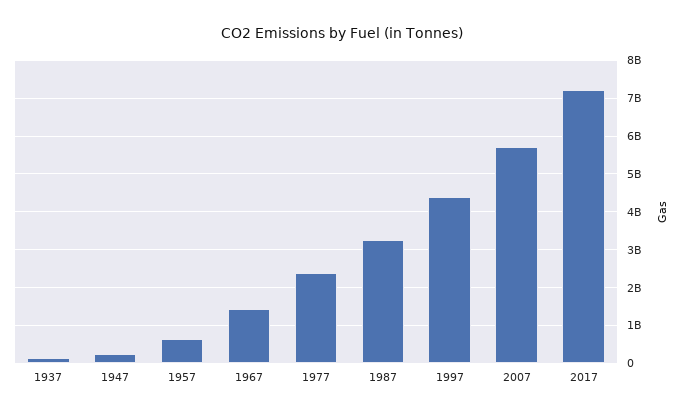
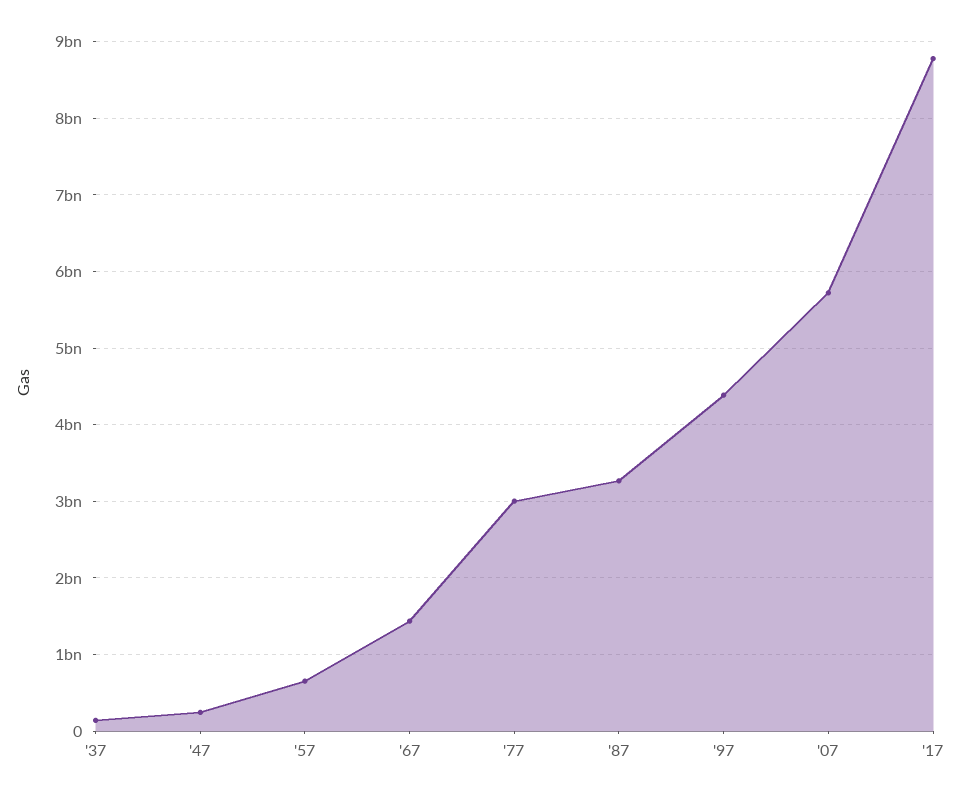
  {
    "1937": 100000000,
    "1947": 200000000,
    "1957": 700000000,
    "1967": 1400000000,
-   "1977": 2400000000,
+   "1977": 3000000000,
    "1987": 3300000000,
    "1997": 4400000000,
    "2007": 5700000000,
-   "2017": 7200000000
+   "2017": 8800000000
  }

